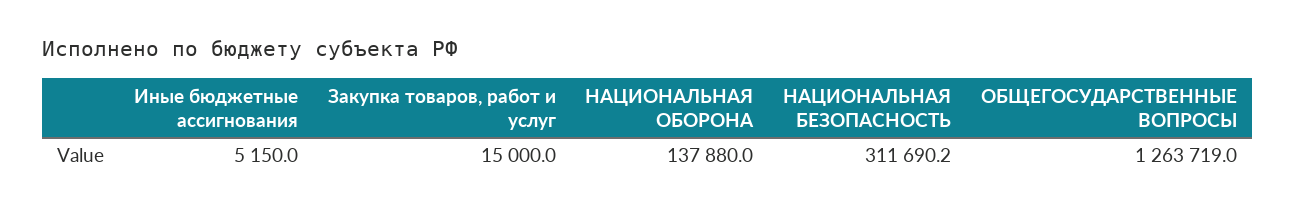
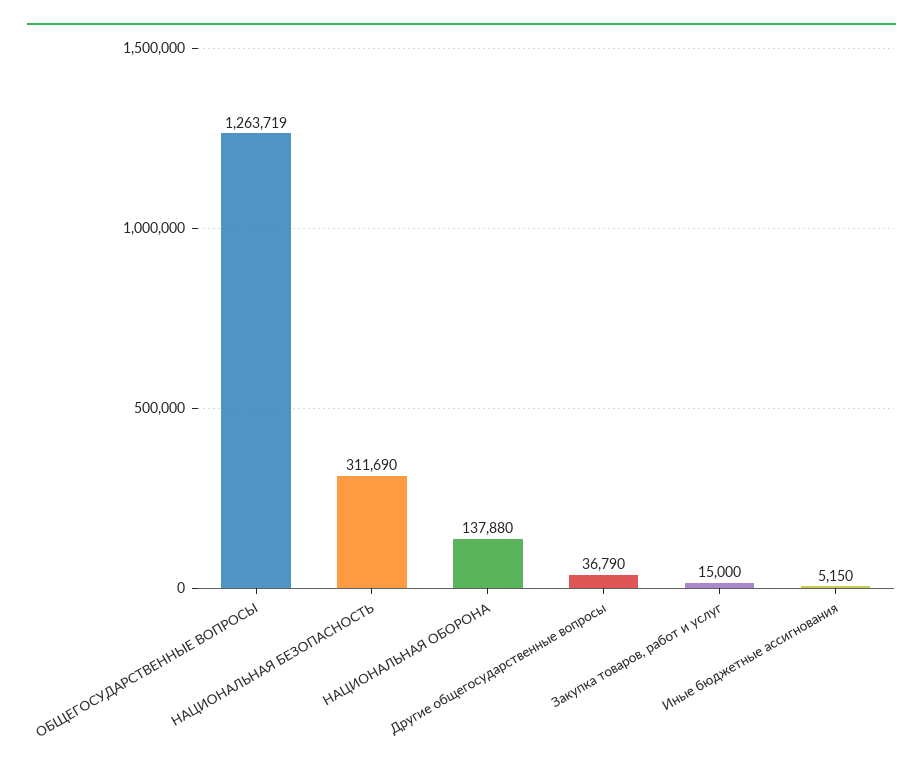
  {
    "Иные бюджетные ассигнования": 5150,
    "Закупка товаров, работ и услуг": 15000,
    "НАЦИОНАЛЬНАЯ ОБОРОНА": 137880,
    "НАЦИОНАЛЬНАЯ БЕЗОПАСНОСТЬ": 311690.2,
-   "ОБЩЕГОСУДАРСТВЕННЫЕ ВОПРОСЫ": 1263719
+   "ОБЩЕГОСУДАРСТВЕННЫЕ ВОПРОСЫ": 1263719,
+   "Другие общегосударственные вопросы": 36790
  }

